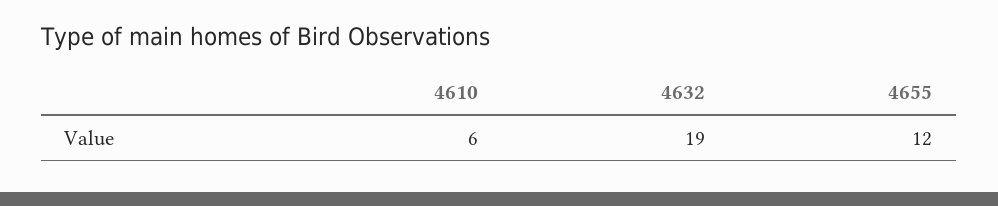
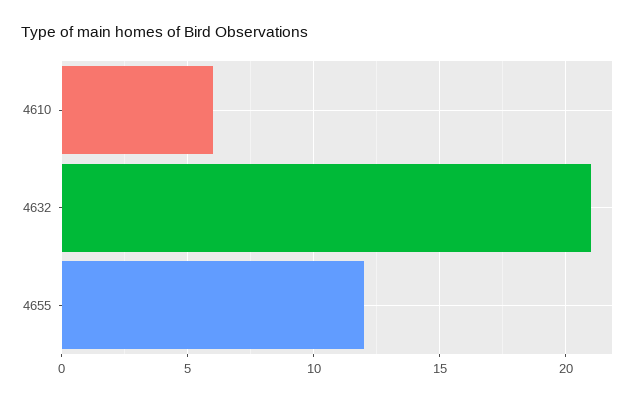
  {
    "4610": 6,
-   "4632": 19,
+   "4632": 21,
    "4655": 12
  }

